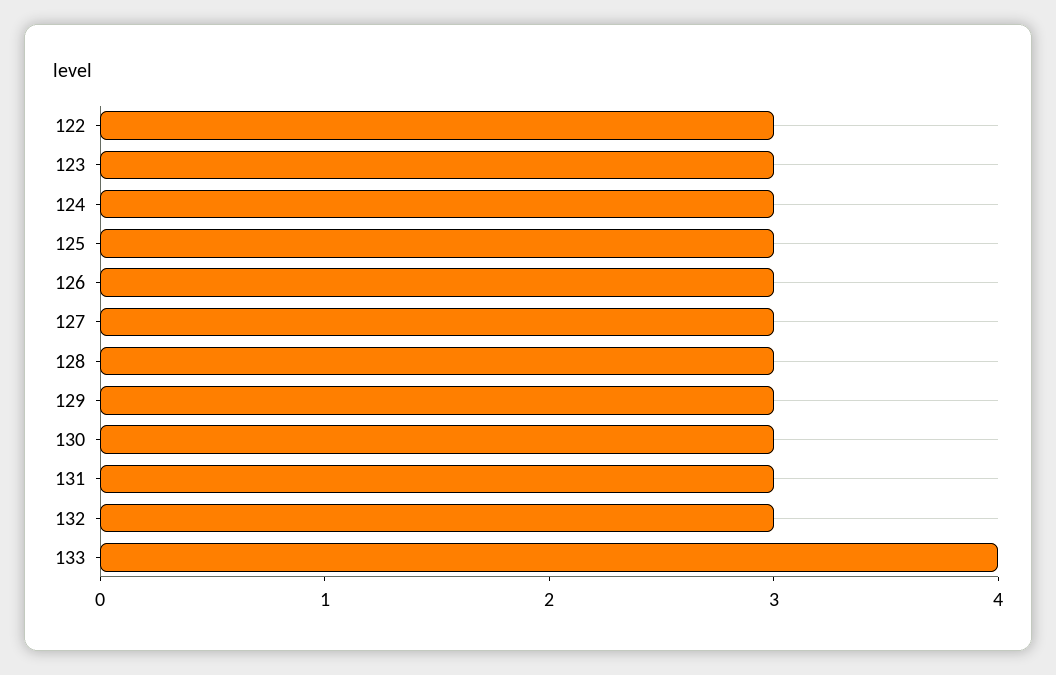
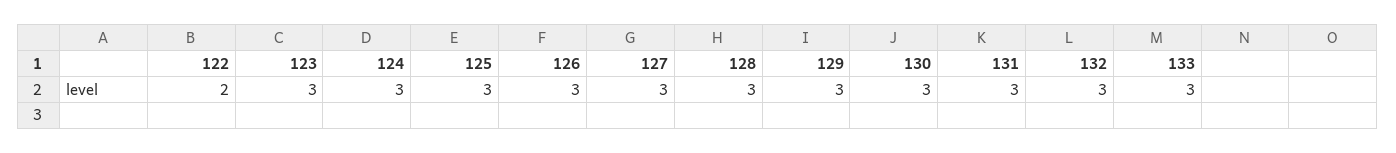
  {
-   "122": 3,
+   "122": 2,
    "123": 3,
    "124": 3,
    "125": 3,
    "126": 3,
    "127": 3,
    "128": 3,
    "129": 3,
    "130": 3,
    "131": 3,
    "132": 3,
-   "133": 4
+   "133": 3
  }

